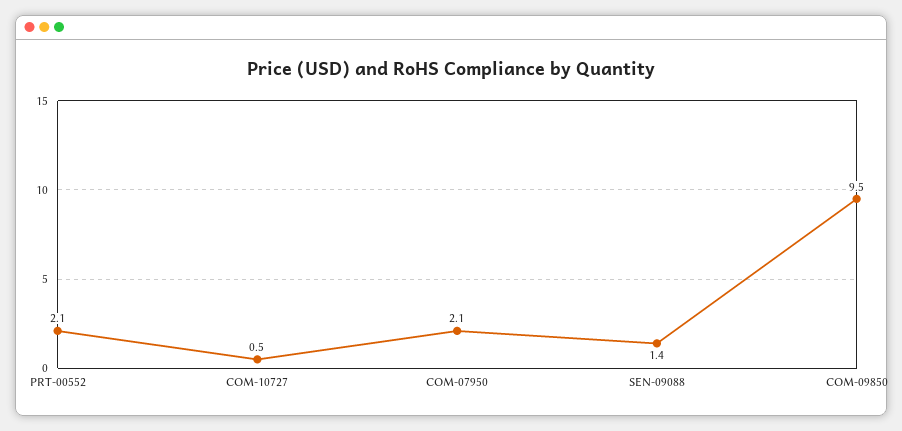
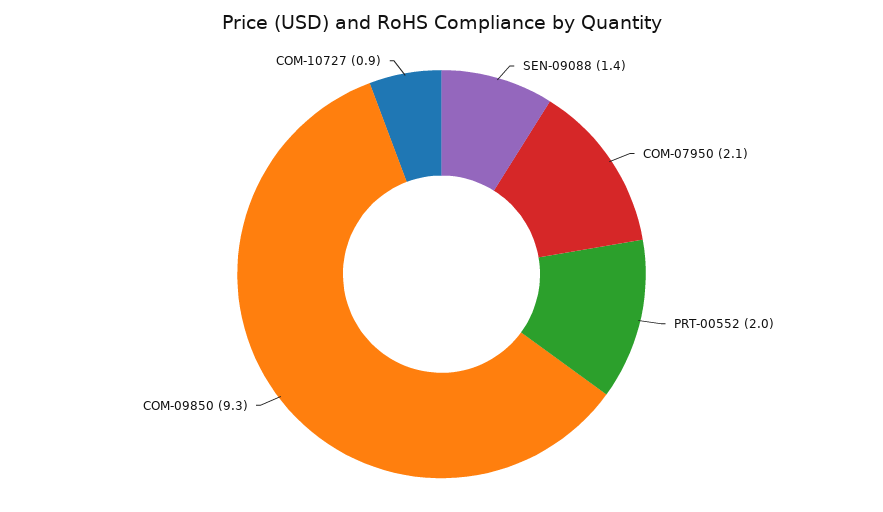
  {
-   "PRT-00552": 2.1,
+   "PRT-00552": 2,
-   "COM-10727": 0.5,
+   "COM-10727": 0.9,
    "COM-07950": 2.1,
    "SEN-09088": 1.4,
-   "COM-09850": 9.5
+   "COM-09850": 9.3
  }

